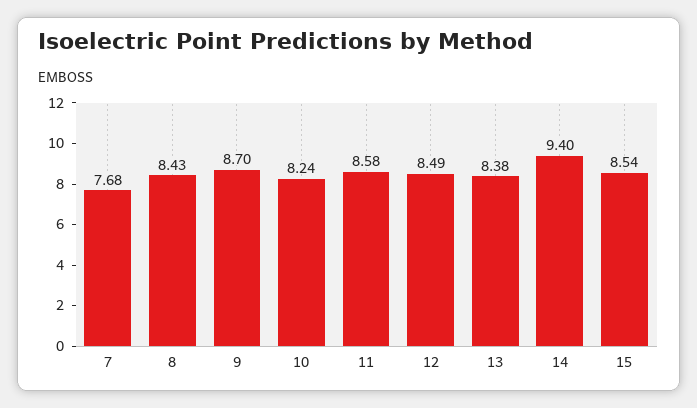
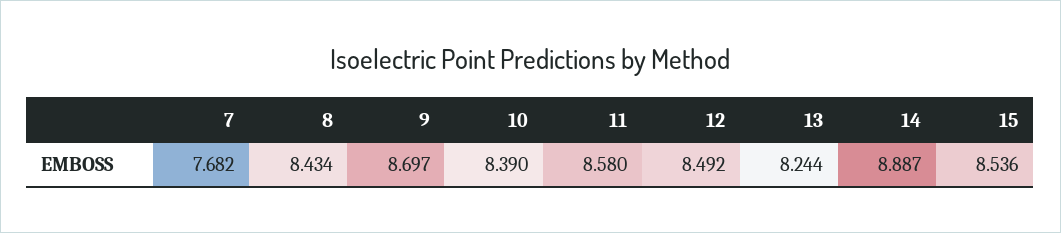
  {
    "7": 7.682,
    "8": 8.434,
    "9": 8.697,
-   "10": 8.24,
+   "10": 8.39,
    "11": 8.58,
    "12": 8.492,
-   "13": 8.38,
+   "13": 8.244,
-   "14": 9.4,
+   "14": 8.887,
    "15": 8.536
  }

